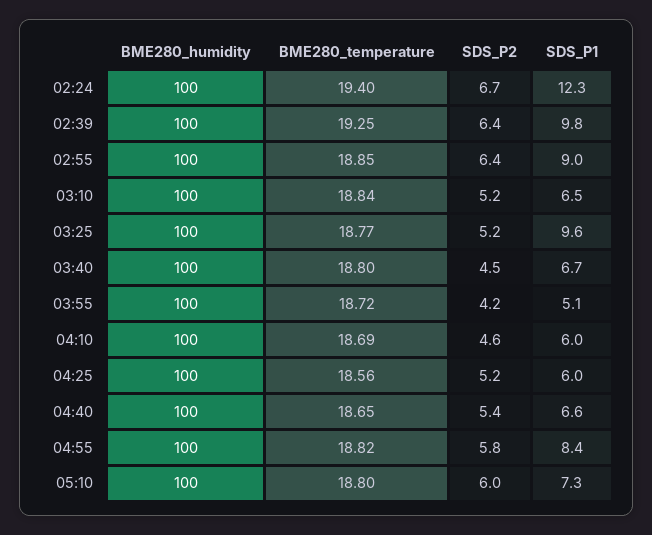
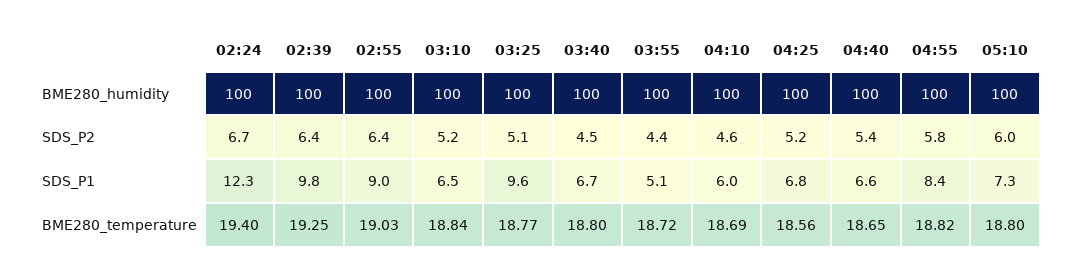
  {
    "BME280_humidity": {
      "02:24": 100,
      "02:39": 100,
      "02:55": 100,
      "03:10": 100,
      "03:25": 100,
      "03:40": 100,
      "03:55": 100,
      "04:10": 100,
      "04:25": 100,
      "04:40": 100,
      "04:55": 100,
      "05:10": 100
    },
    "BME280_temperature": {
      "02:24": 19.4,
      "02:39": 19.25,
-     "02:55": 18.85,
+     "02:55": 19.03,
      "03:10": 18.84,
      "03:25": 18.77,
      "03:40": 18.8,
      "03:55": 18.72,
      "04:10": 18.69,
      "04:25": 18.56,
      "04:40": 18.65,
      "04:55": 18.82,
      "05:10": 18.8
    },
    "SDS_P2": {
      "02:24": 6.7,
      "02:39": 6.4,
      "02:55": 6.4,
      "03:10": 5.2,
-     "03:25": 5.2,
+     "03:25": 5.1,
      "03:40": 4.5,
-     "03:55": 4.2,
+     "03:55": 4.4,
      "04:10": 4.6,
      "04:25": 5.2,
      "04:40": 5.4,
      "04:55": 5.8,
      "05:10": 6
    },
    "SDS_P1": {
      "02:24": 12.3,
      "02:39": 9.8,
      "02:55": 9,
      "03:10": 6.5,
      "03:25": 9.6,
      "03:40": 6.7,
      "03:55": 5.1,
      "04:10": 6,
-     "04:25": 6,
+     "04:25": 6.8,
      "04:40": 6.6,
      "04:55": 8.4,
      "05:10": 7.3
    }
  }

